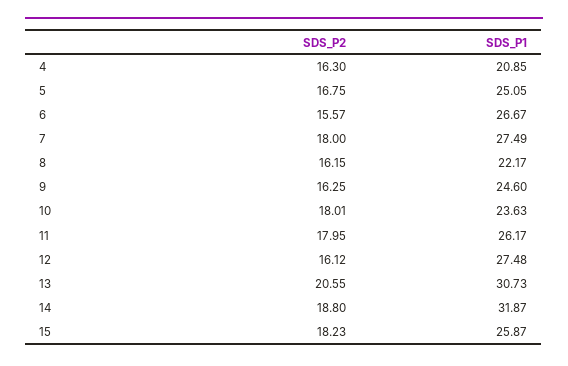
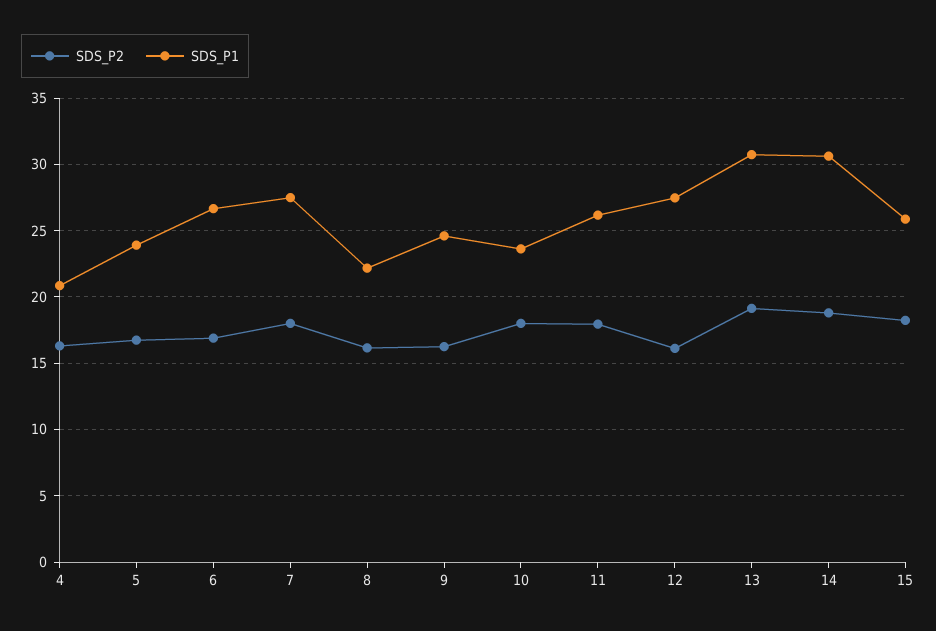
  {
    "SDS_P2": {
      "4": 16.3,
      "5": 16.75,
-     "6": 15.57,
+     "6": 17,
      "7": 18,
      "8": 16.15,
      "9": 16.25,
      "10": 18.01,
      "11": 17.95,
      "12": 16.12,
-     "13": 20.55,
+     "13": 19,
      "14": 18.8,
      "15": 18.23
    },
    "SDS_P1": {
      "4": 20.85,
-     "5": 25.05,
+     "5": 24,
      "6": 26.67,
      "7": 27.49,
      "8": 22.17,
      "9": 24.6,
      "10": 23.63,
      "11": 26.17,
      "12": 27.48,
      "13": 30.73,
-     "14": 31.87,
+     "14": 30.5,
      "15": 25.87
    }
  }

